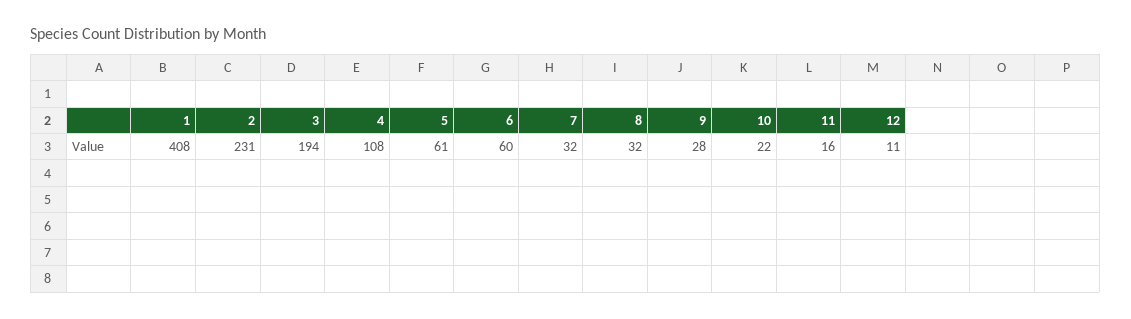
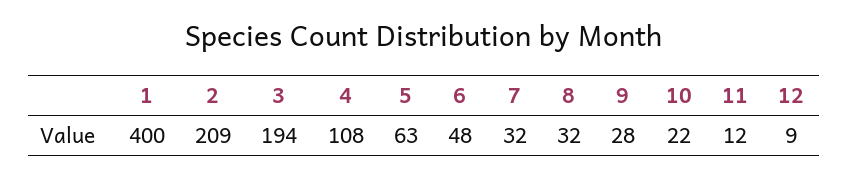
  {
-   "1": 408,
+   "1": 400,
-   "2": 231,
+   "2": 209,
    "3": 194,
    "4": 108,
-   "5": 61,
+   "5": 63,
-   "6": 60,
+   "6": 48,
    "7": 32,
    "8": 32,
    "9": 28,
    "10": 22,
-   "11": 16,
+   "11": 12,
-   "12": 11
+   "12": 9
  }

